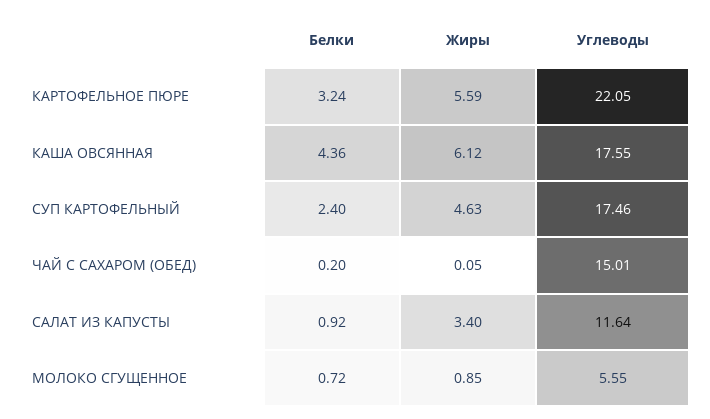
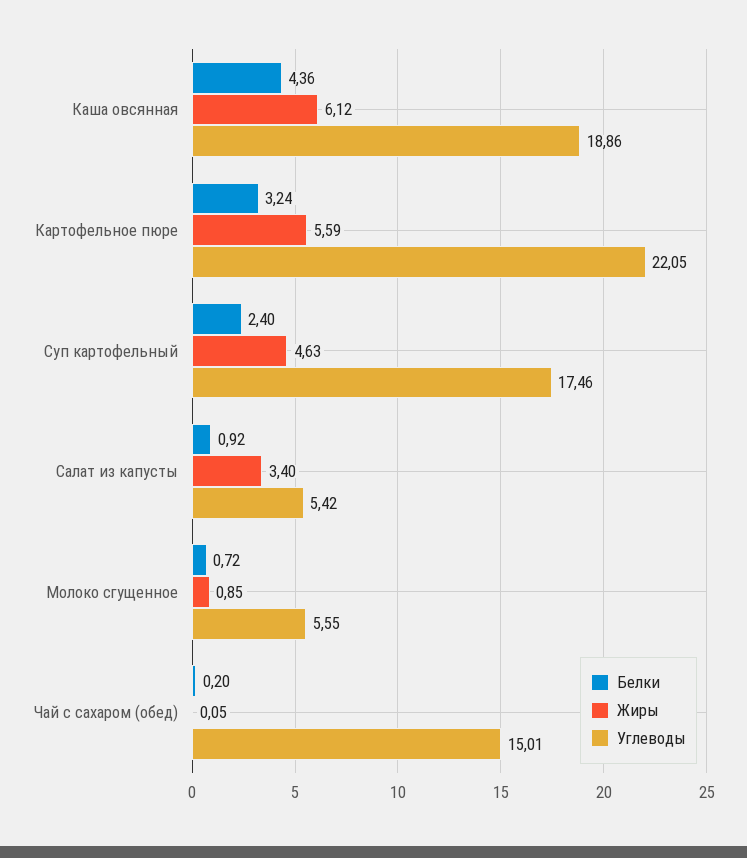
  {
    "Белки": {
      "КАРТОФЕЛЬНОЕ ПЮРЕ": 3.24,
      "КАША ОВСЯННАЯ": 4.36,
      "СУП КАРТОФЕЛЬНЫЙ": 2.4,
      "ЧАЙ С САХАРОМ (ОБЕД)": 0.2,
      "САЛАТ ИЗ КАПУСТЫ": 0.92,
      "МОЛОКО СГУЩЕННОЕ": 0.72
    },
    "Жиры": {
      "КАРТОФЕЛЬНОЕ ПЮРЕ": 5.59,
      "КАША ОВСЯННАЯ": 6.12,
      "СУП КАРТОФЕЛЬНЫЙ": 4.63,
      "ЧАЙ С САХАРОМ (ОБЕД)": 0.05,
      "САЛАТ ИЗ КАПУСТЫ": 3.4,
      "МОЛОКО СГУЩЕННОЕ": 0.85
    },
    "Углеводы": {
      "КАРТОФЕЛЬНОЕ ПЮРЕ": 22.05,
-     "КАША ОВСЯННАЯ": 17.55,
+     "КАША ОВСЯННАЯ": 18.86,
      "СУП КАРТОФЕЛЬНЫЙ": 17.46,
      "ЧАЙ С САХАРОМ (ОБЕД)": 15.01,
-     "САЛАТ ИЗ КАПУСТЫ": 11.64,
+     "САЛАТ ИЗ КАПУСТЫ": 5.42,
      "МОЛОКО СГУЩЕННОЕ": 5.55
    }
  }

